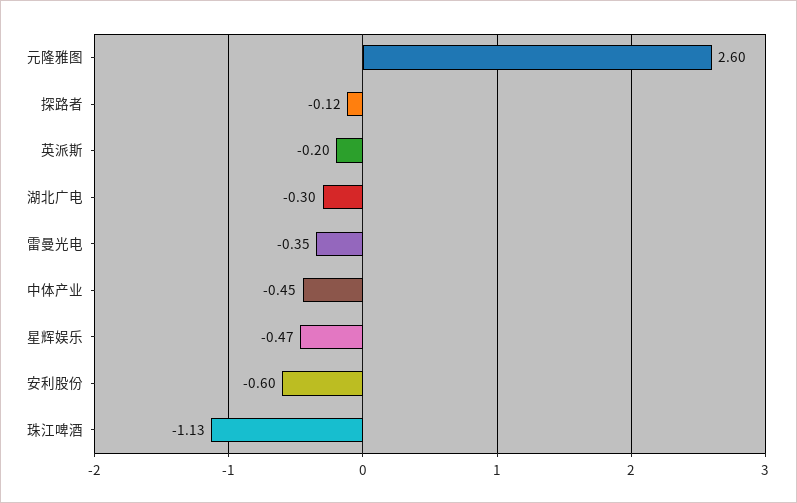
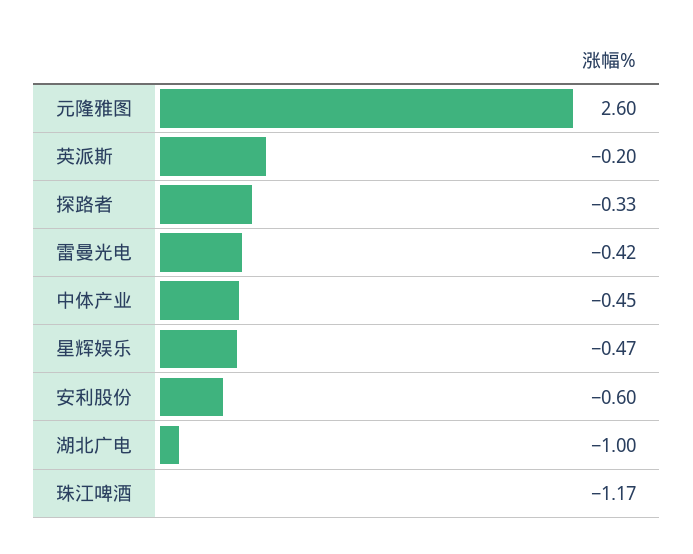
  {
    "元隆雅图": 2.6,
-   "探路者": -0.12,
+   "探路者": -0.33,
    "英派斯": -0.2,
-   "湖北广电": -0.3,
+   "湖北广电": -1,
-   "雷曼光电": -0.35,
+   "雷曼光电": -0.42,
    "中体产业": -0.45,
    "星辉娱乐": -0.47,
    "安利股份": -0.6,
-   "珠江啤酒": -1.13
+   "珠江啤酒": -1.17
  }

